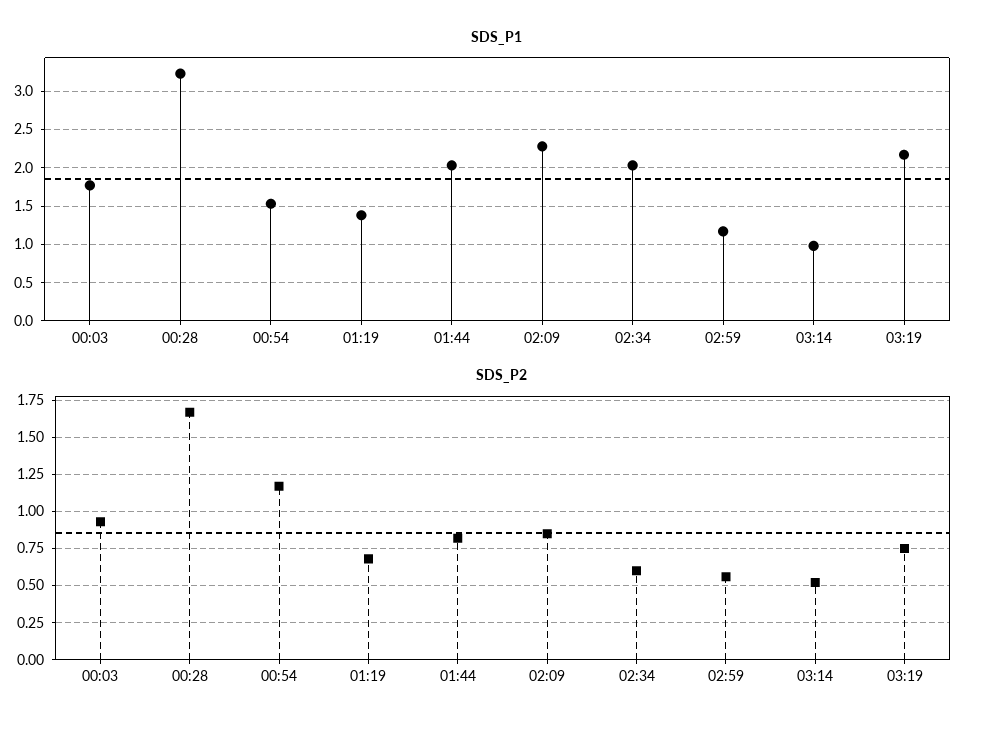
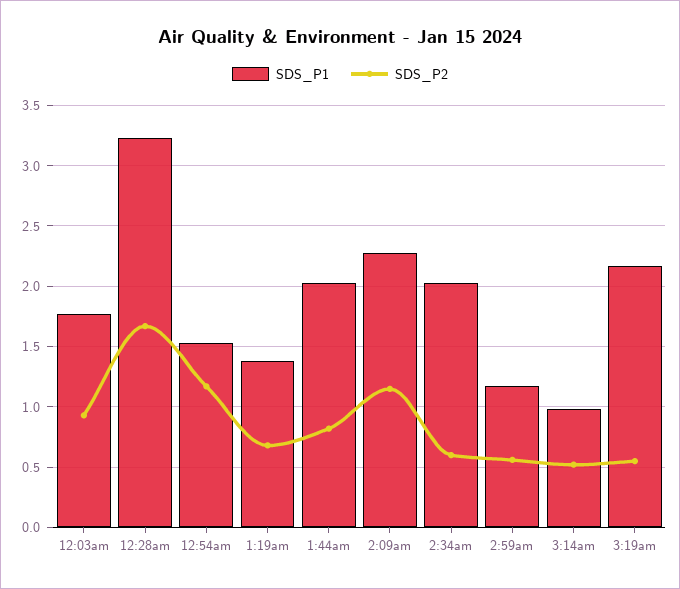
  {
    "SDS_P1": {
      "00:03": 1.75,
      "00:28": 3.25,
      "00:54": 1.55,
      "01:19": 1.4,
      "01:44": 2.05,
      "02:09": 2.3,
      "02:34": 2.05,
      "02:59": 1.15,
      "03:14": 1,
      "03:19": 2.15
    },
    "SDS_P2": {
      "00:03": 0.95,
      "00:28": 1.65,
      "00:54": 1.15,
      "01:19": 0.7,
      "01:44": 0.8,
-     "02:09": 0.85,
+     "02:09": 1.15,
      "02:34": 0.6,
      "02:59": 0.55,
      "03:14": 0.5,
-     "03:19": 0.75
+     "03:19": 0.55
    }
  }

